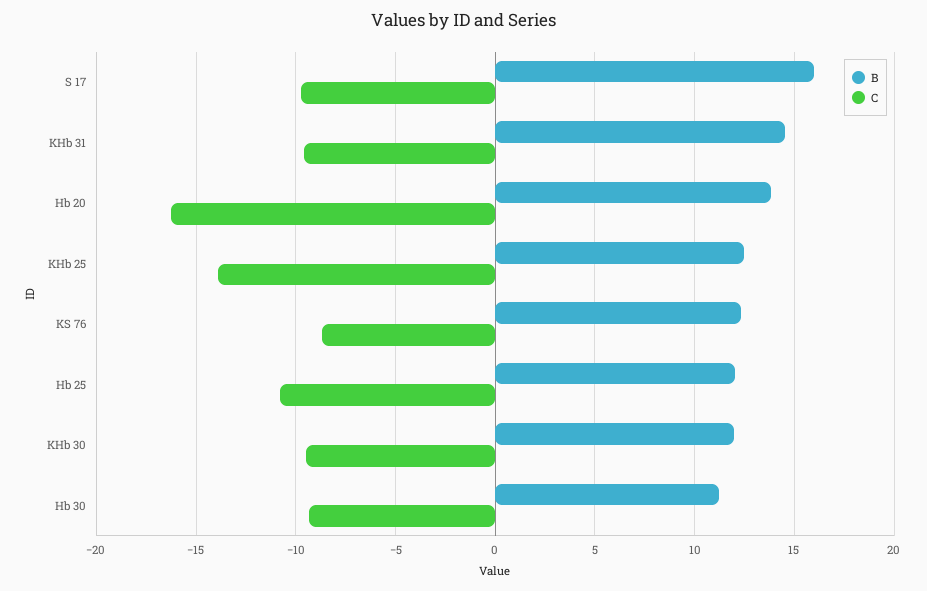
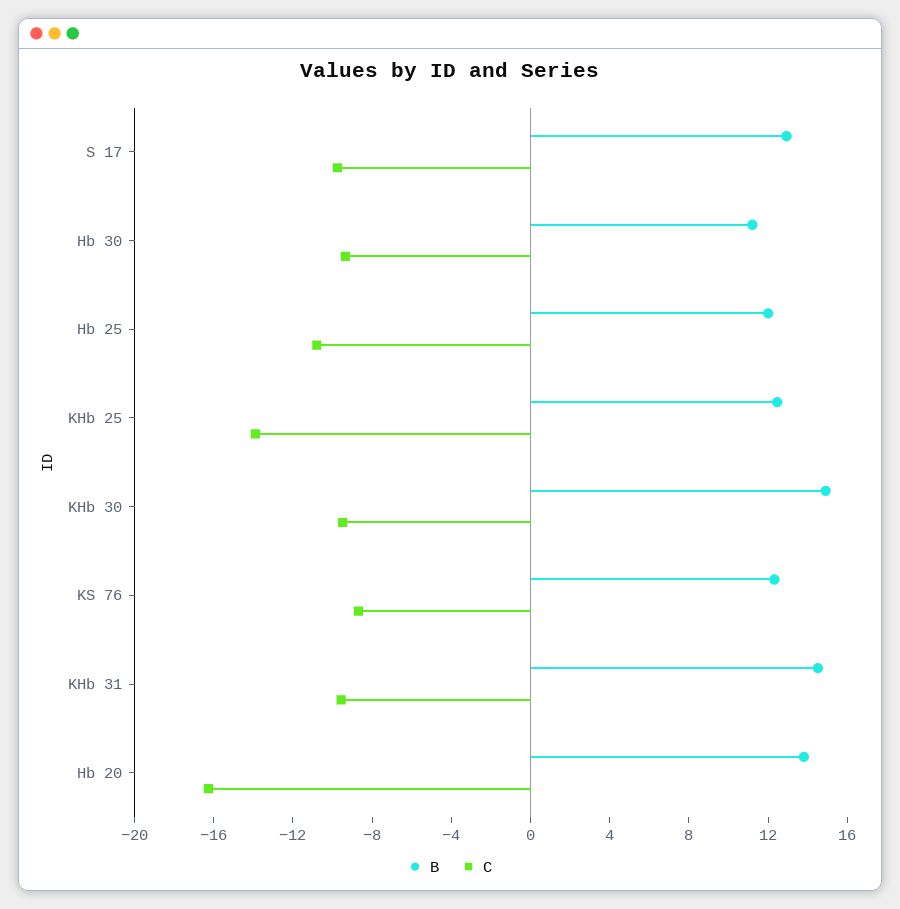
  {
    "B": {
-     "S 17": 16,
+     "S 17": 13,
      "KHb 31": 14.5,
      "Hb 20": 14,
      "KHb 25": 12.5,
      "KS 76": 12.5,
      "Hb 25": 12,
-     "KHb 30": 12,
+     "KHb 30": 15,
      "Hb 30": 11
    },
    "C": {
      "S 17": -10,
      "KHb 31": -9.5,
      "Hb 20": -16.5,
      "KHb 25": -14,
      "KS 76": -8.5,
      "Hb 25": -11,
      "KHb 30": -9.5,
      "Hb 30": -9.5
    }
  }

